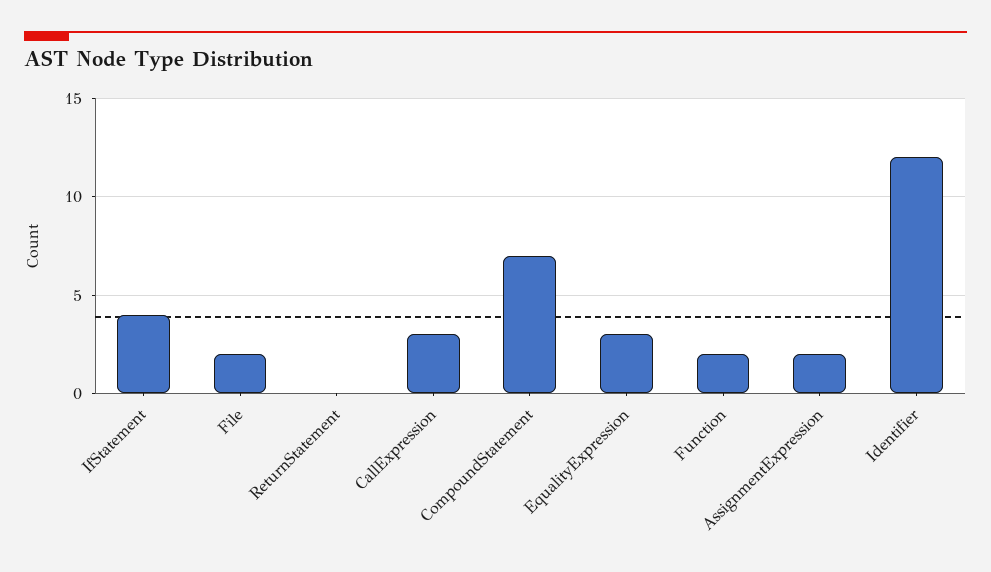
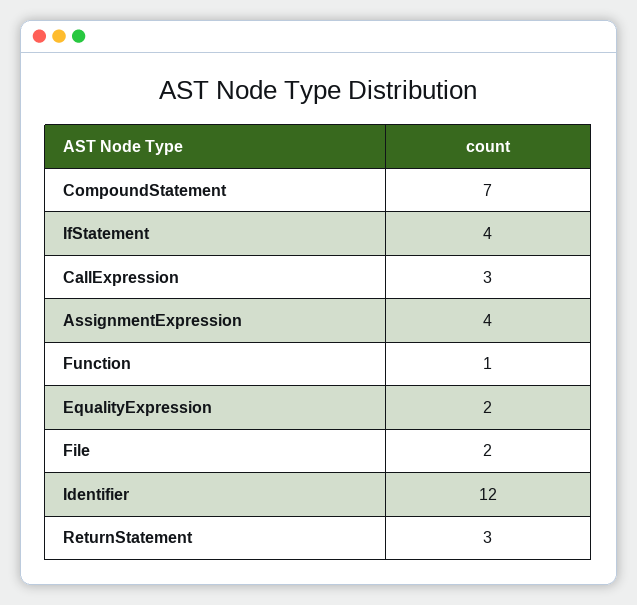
  {
    "IfStatement": 4,
    "File": 2,
-   "ReturnStatement": 0,
+   "ReturnStatement": 3,
    "CallExpression": 3,
    "CompoundStatement": 7,
-   "EqualityExpression": 3,
+   "EqualityExpression": 2,
-   "Function": 2,
+   "Function": 1,
-   "AssignmentExpression": 2,
+   "AssignmentExpression": 4,
    "Identifier": 12
  }

